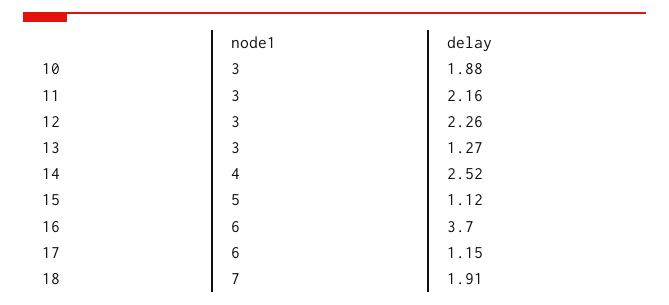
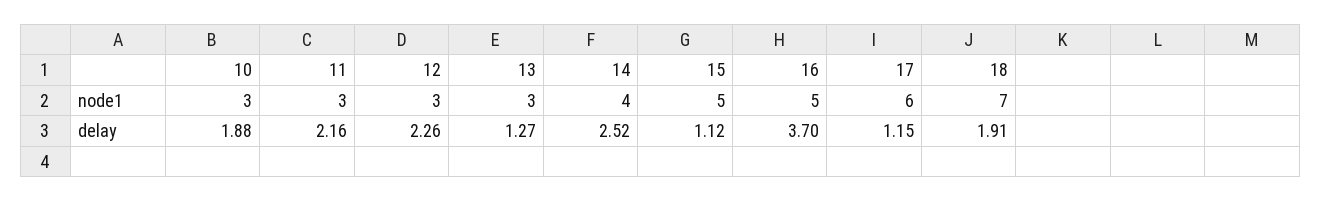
  {
    "node1": {
      "10": 3,
      "11": 3,
      "12": 3,
      "13": 3,
      "14": 4,
      "15": 5,
-     "16": 6,
+     "16": 5,
      "17": 6,
      "18": 7
    },
    "delay": {
      "10": 1.88,
      "11": 2.16,
      "12": 2.26,
      "13": 1.27,
      "14": 2.52,
      "15": 1.12,
      "16": 3.7,
      "17": 1.15,
      "18": 1.91
    }
  }

